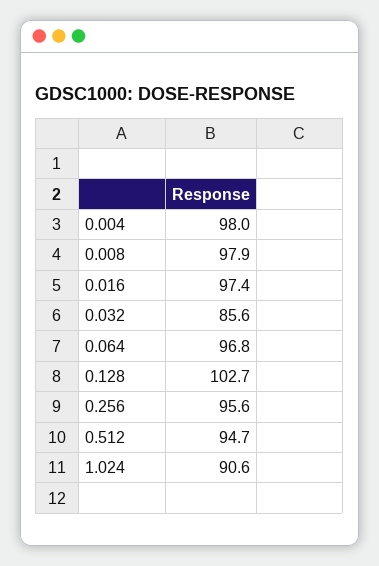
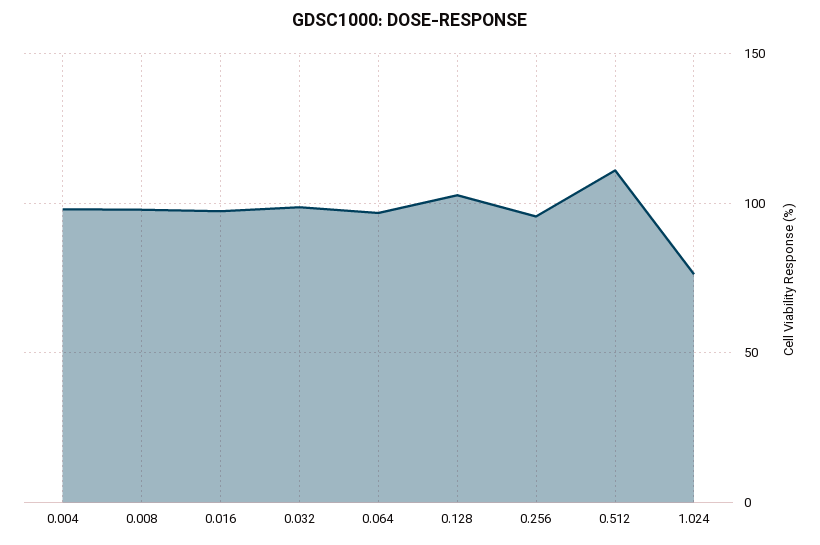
  {
    "0.004": 98,
    "0.008": 97.9,
    "0.016": 97.4,
-   "0.032": 85.6,
+   "0.032": 100,
    "0.064": 96.8,
    "0.128": 102.7,
    "0.256": 95.6,
-   "0.512": 94.7,
+   "0.512": 110,
-   "1.024": 90.6
+   "1.024": 75
  }

